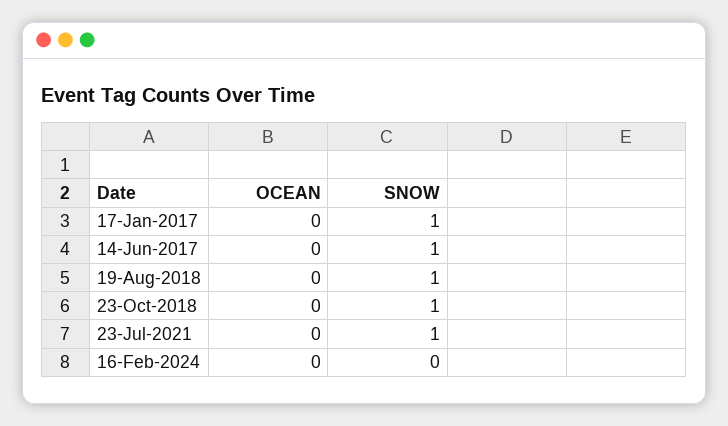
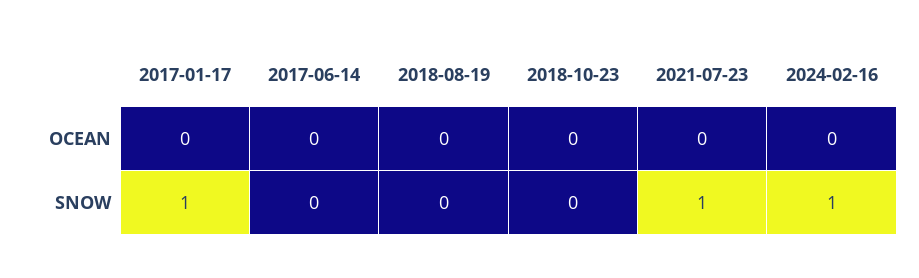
  {
    "OCEAN": {
      "17-Jan-2017": 0,
      "14-Jun-2017": 0,
      "19-Aug-2018": 0,
      "23-Oct-2018": 0,
      "23-Jul-2021": 0,
      "16-Feb-2024": 0
    },
    "SNOW": {
      "17-Jan-2017": 1,
-     "14-Jun-2017": 1,
+     "14-Jun-2017": 0,
-     "19-Aug-2018": 1,
+     "19-Aug-2018": 0,
-     "23-Oct-2018": 1,
+     "23-Oct-2018": 0,
      "23-Jul-2021": 1,
-     "16-Feb-2024": 0
+     "16-Feb-2024": 1
    }
  }

